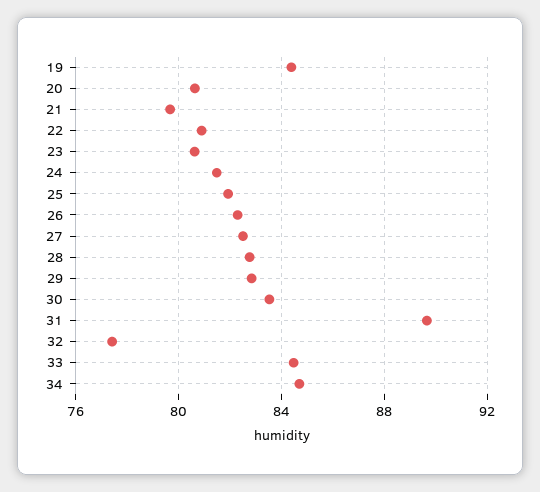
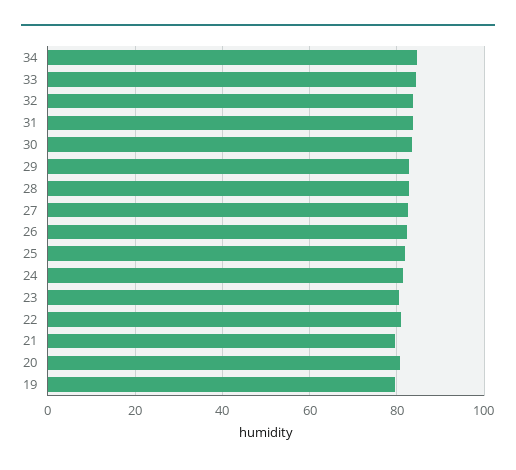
  {
-   "19": 84.5,
+   "19": 80,
    "20": 80.5,
    "21": 79.5,
    "22": 81,
    "23": 80.5,
    "24": 81.5,
    "25": 82,
    "26": 82.5,
    "27": 82.5,
    "28": 83,
    "29": 83,
    "30": 83.5,
-   "31": 89.5,
+   "31": 84,
-   "32": 77.5,
+   "32": 84,
    "33": 84.5,
    "34": 84.5
  }

